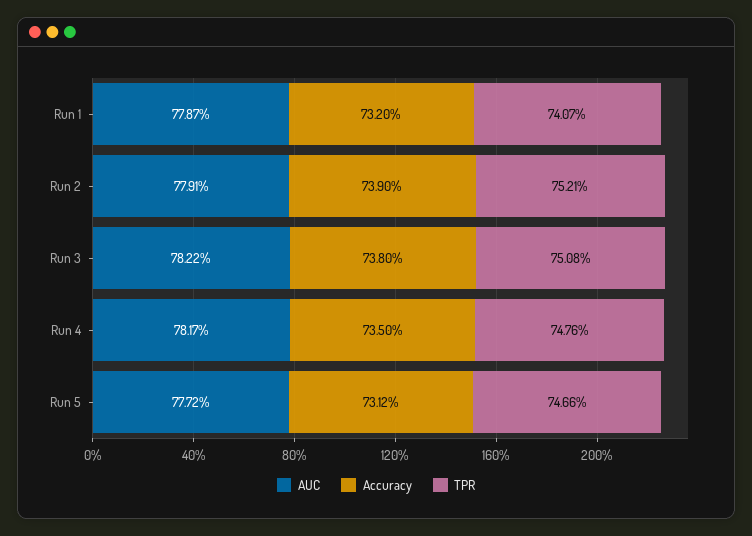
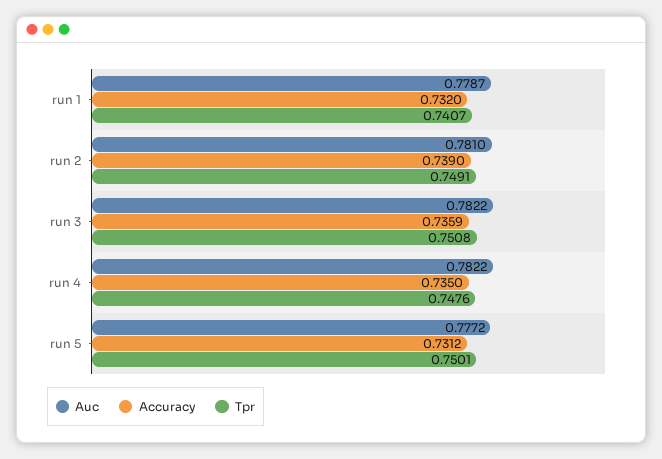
  {
    "AUC": {
      "Run 1": 0.7787,
-     "Run 2": 0.7791,
+     "Run 2": 0.781,
      "Run 3": 0.7822,
-     "Run 4": 0.7817,
+     "Run 4": 0.7822,
      "Run 5": 0.7772
    },
    "Accuracy": {
      "Run 1": 0.732,
      "Run 2": 0.739,
-     "Run 3": 0.738,
+     "Run 3": 0.7359,
      "Run 4": 0.735,
      "Run 5": 0.7312
    },
    "TPR": {
      "Run 1": 0.7407,
-     "Run 2": 0.7521,
+     "Run 2": 0.7491,
      "Run 3": 0.7508,
      "Run 4": 0.7476,
-     "Run 5": 0.7466
+     "Run 5": 0.7501
    }
  }

